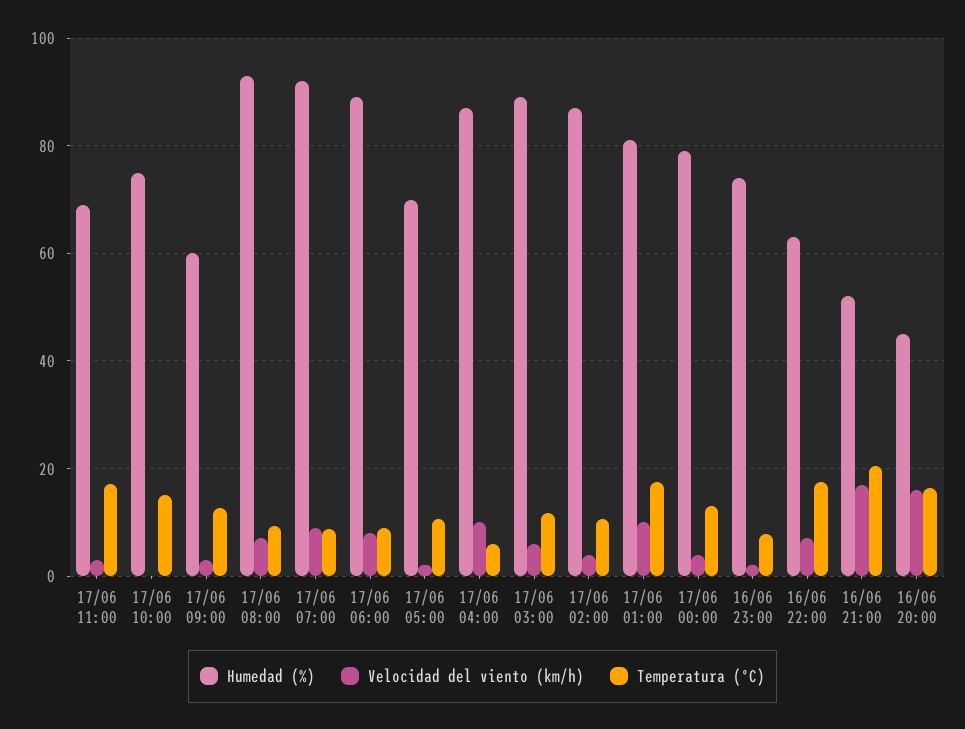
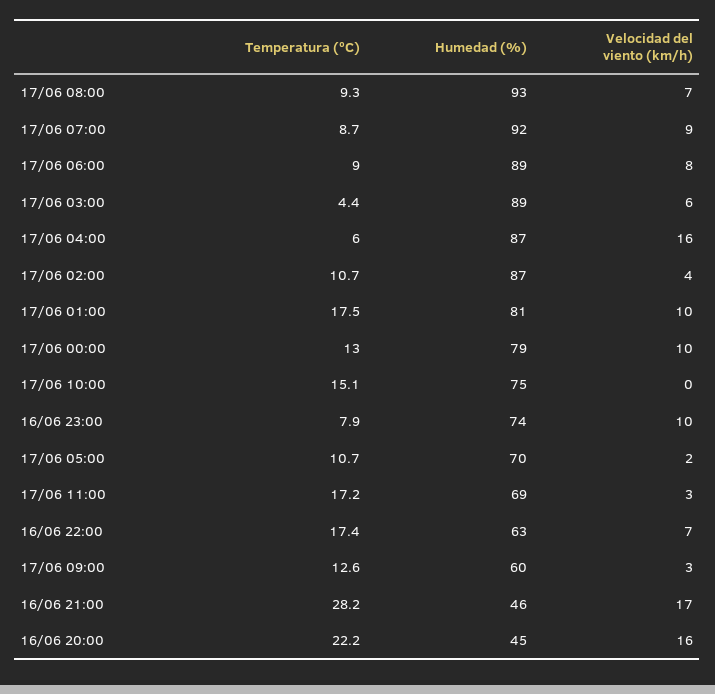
  {
    "Humedad (%)": {
      "17/06 11:00": 69,
      "17/06 10:00": 75,
      "17/06 09:00": 60,
      "17/06 08:00": 93,
      "17/06 07:00": 92,
      "17/06 06:00": 89,
      "17/06 05:00": 70,
      "17/06 04:00": 87,
      "17/06 03:00": 89,
      "17/06 02:00": 87,
      "17/06 01:00": 81,
      "17/06 00:00": 79,
      "16/06 23:00": 74,
      "16/06 22:00": 63,
-     "16/06 21:00": 52,
+     "16/06 21:00": 46,
      "16/06 20:00": 45
    },
    "Velocidad del viento (km/h)": {
      "17/06 11:00": 3,
      "17/06 10:00": 0,
      "17/06 09:00": 3,
      "17/06 08:00": 7,
      "17/06 07:00": 9,
      "17/06 06:00": 8,
      "17/06 05:00": 2,
-     "17/06 04:00": 10,
+     "17/06 04:00": 16,
      "17/06 03:00": 6,
      "17/06 02:00": 4,
      "17/06 01:00": 10,
-     "17/06 00:00": 4,
+     "17/06 00:00": 10,
-     "16/06 23:00": 2,
+     "16/06 23:00": 10,
      "16/06 22:00": 7,
      "16/06 21:00": 17,
      "16/06 20:00": 16
    },
    "Temperatura (ºC)": {
      "17/06 11:00": 17.2,
      "17/06 10:00": 15.1,
      "17/06 09:00": 12.6,
      "17/06 08:00": 9.3,
      "17/06 07:00": 8.7,
      "17/06 06:00": 9,
      "17/06 05:00": 10.7,
      "17/06 04:00": 6,
-     "17/06 03:00": 12,
+     "17/06 03:00": 4.4,
      "17/06 02:00": 10.7,
      "17/06 01:00": 17.5,
      "17/06 00:00": 13,
      "16/06 23:00": 7.9,
      "16/06 22:00": 17.4,
-     "16/06 21:00": 20,
+     "16/06 21:00": 28.2,
-     "16/06 20:00": 16
+     "16/06 20:00": 22.2
    }
  }

